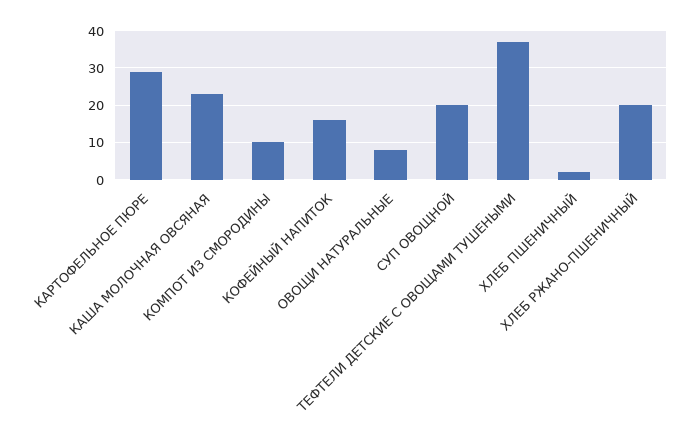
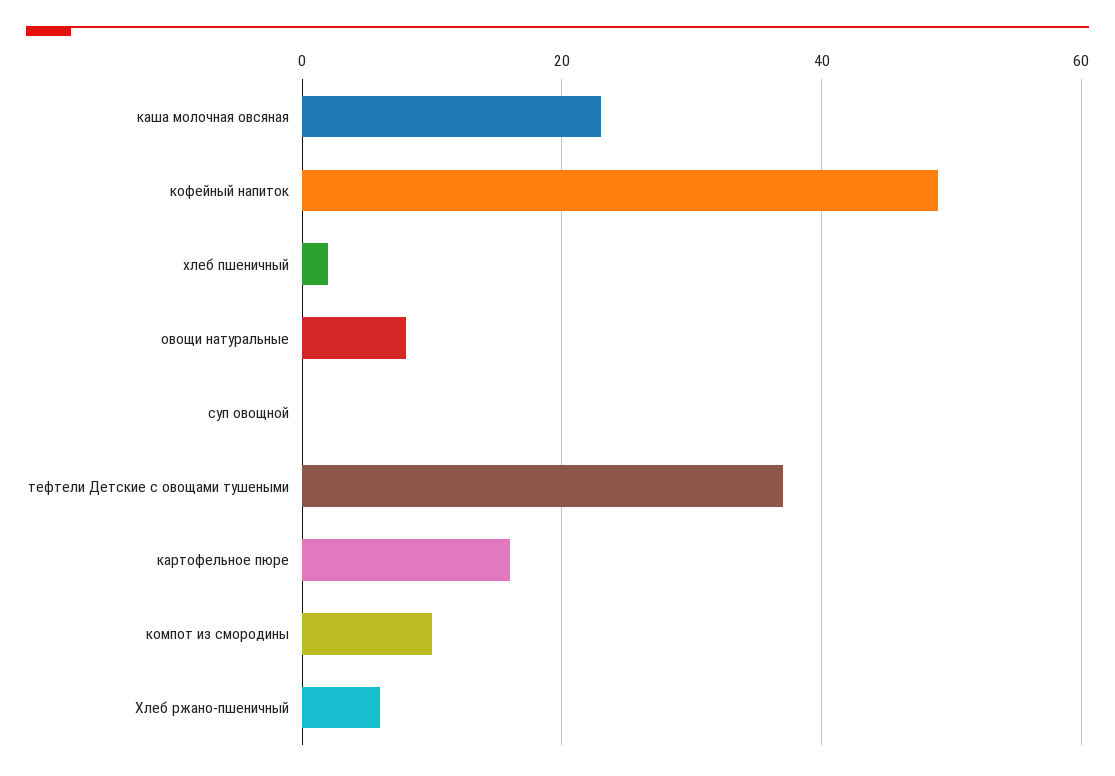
  {
-   "КАРТОФЕЛЬНОЕ ПЮРЕ": 30,
+   "КАРТОФЕЛЬНОЕ ПЮРЕ": 15,
    "КАША МОЛОЧНАЯ ОВСЯНАЯ": 25,
    "КОМПОТ ИЗ СМОРОДИНЫ": 10,
-   "КОФЕЙНЫЙ НАПИТОК": 15,
+   "КОФЕЙНЫЙ НАПИТОК": 50,
    "ОВОЩИ НАТУРАЛЬНЫЕ": 10,
-   "СУП ОВОЩНОЙ": 20,
+   "СУП ОВОЩНОЙ": 0,
    "ТЕФТЕЛИ ДЕТСКИЕ С ОВОЩАМИ ТУШЕНЫМИ": 35,
    "ХЛЕБ ПШЕНИЧНЫЙ": 0,
-   "ХЛЕБ РЖАНО-ПШЕНИЧНЫЙ": 20
+   "ХЛЕБ РЖАНО-ПШЕНИЧНЫЙ": 5
  }

